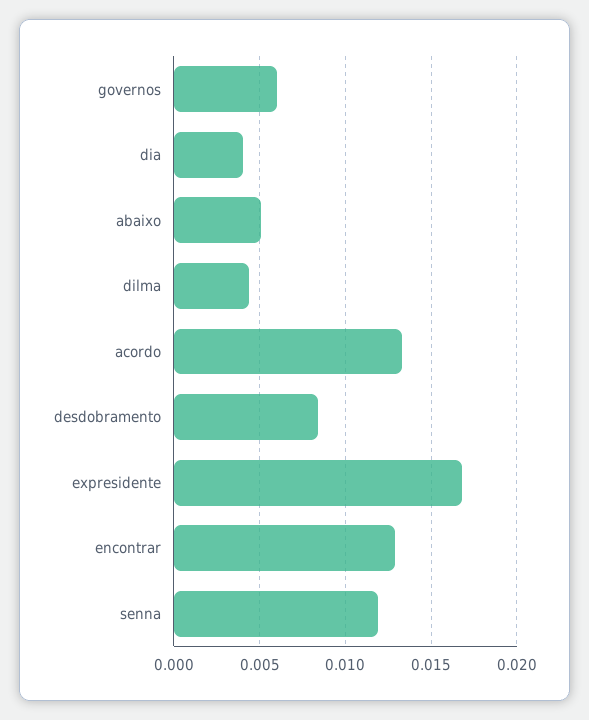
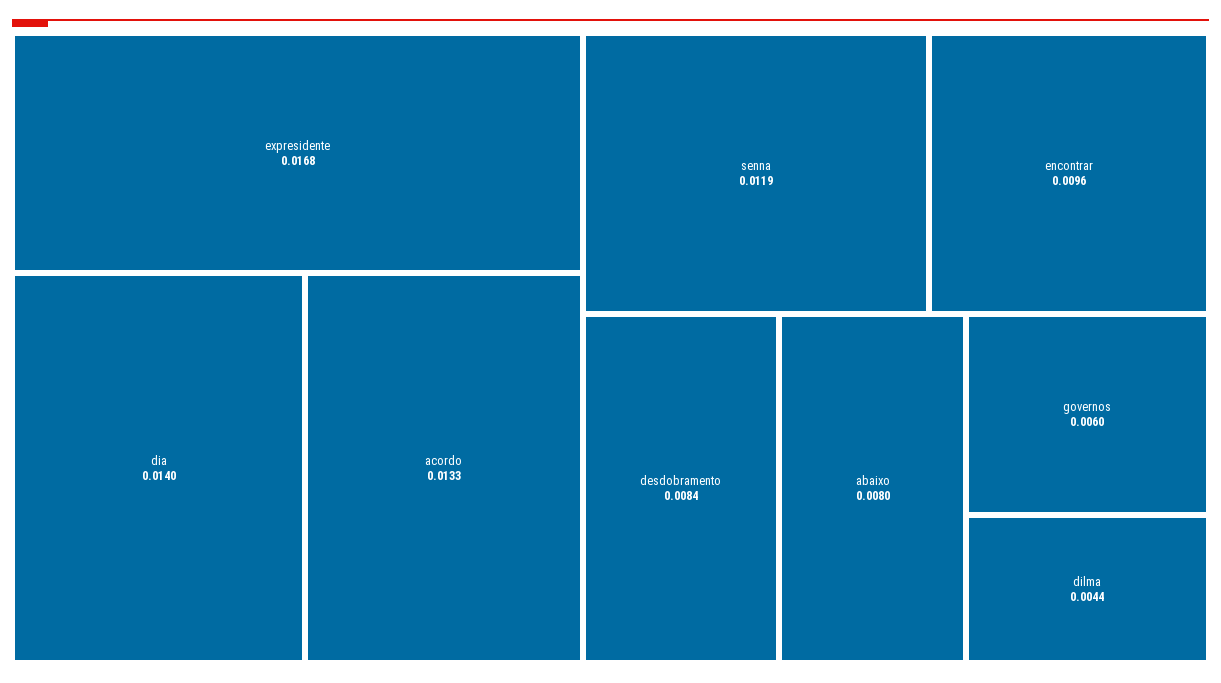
  {
    "governos": 0.006,
-   "dia": 0.004,
+   "dia": 0.014,
-   "abaixo": 0.005,
+   "abaixo": 0.008,
    "dilma": 0.0044,
    "acordo": 0.0133,
    "desdobramento": 0.0084,
    "expresidente": 0.0168,
-   "encontrar": 0.013,
+   "encontrar": 0.0096,
    "senna": 0.0119
  }

